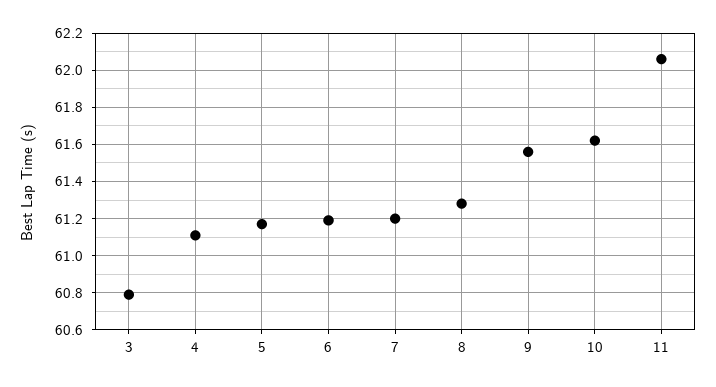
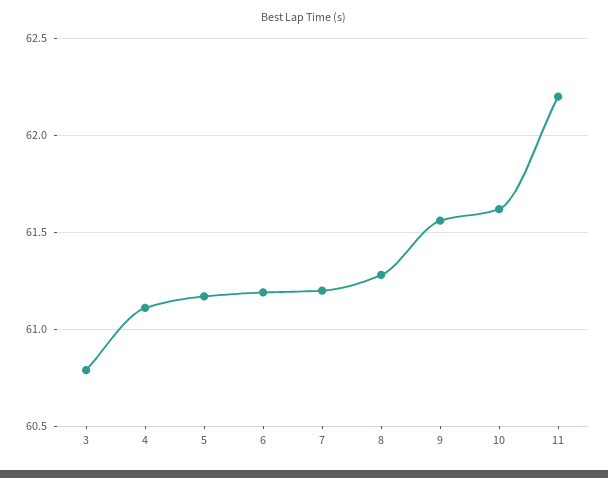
  {
    "3": 60.8,
    "4": 61.1,
    "5": 61.15,
    "6": 61.2,
    "7": 61.2,
    "8": 61.3,
    "9": 61.55,
    "10": 61.6,
-   "11": 62.05
+   "11": 62.2
  }

